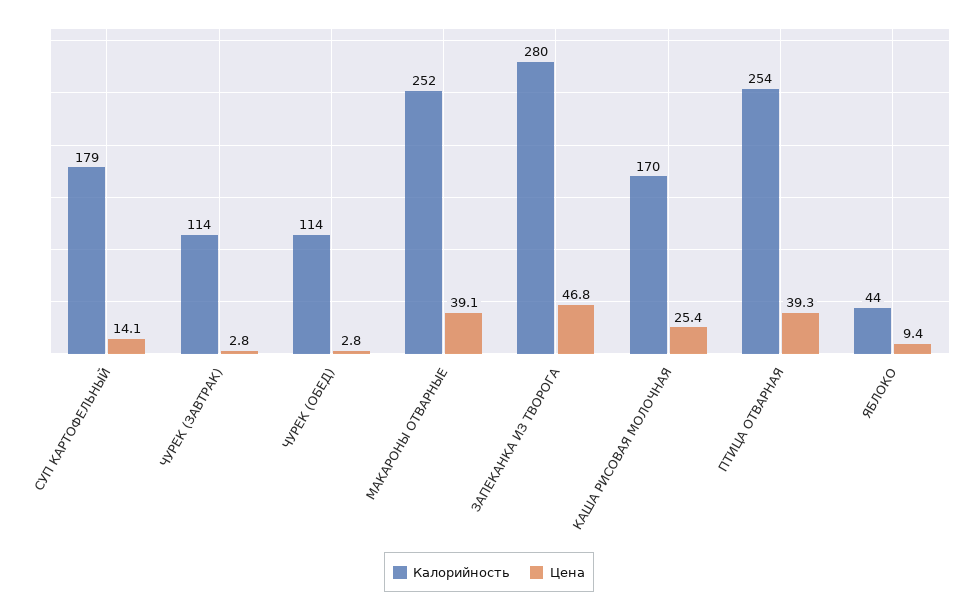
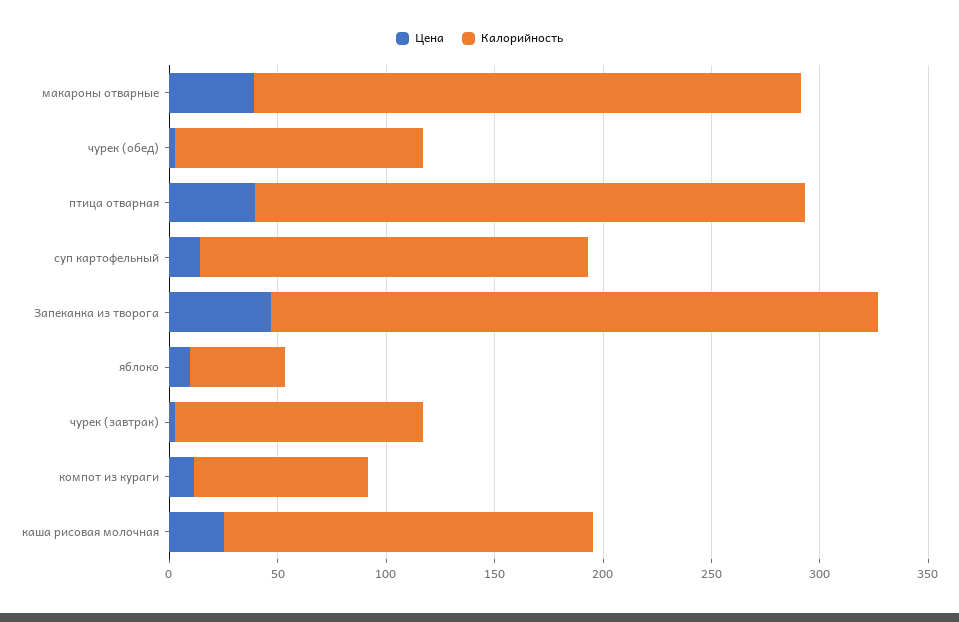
  {
    "Калорийность": {
      "СУП КАРТОФЕЛЬНЫЙ": 179,
      "ЧУРЕК (ЗАВТРАК)": 114,
      "ЧУРЕК (ОБЕД)": 114,
      "МАКАРОНЫ ОТВАРНЫЕ": 252,
      "ЗАПЕКАНКА ИЗ ТВОРОГА": 280,
      "КАША РИСОВАЯ МОЛОЧНАЯ": 170,
      "ПТИЦА ОТВАРНАЯ": 254,
-     "ЯБЛОКО": 44
+     "ЯБЛОКО": 44,
+     "компот из кураги": 80
    },
    "Цена": {
      "СУП КАРТОФЕЛЬНЫЙ": 14.1,
      "ЧУРЕК (ЗАВТРАК)": 2.8,
      "ЧУРЕК (ОБЕД)": 2.8,
      "МАКАРОНЫ ОТВАРНЫЕ": 39.1,
      "ЗАПЕКАНКА ИЗ ТВОРОГА": 46.8,
      "КАША РИСОВАЯ МОЛОЧНАЯ": 25.4,
      "ПТИЦА ОТВАРНАЯ": 39.3,
-     "ЯБЛОКО": 9.4
+     "ЯБЛОКО": 9.4,
+     "компот из кураги": 10
    }
  }

